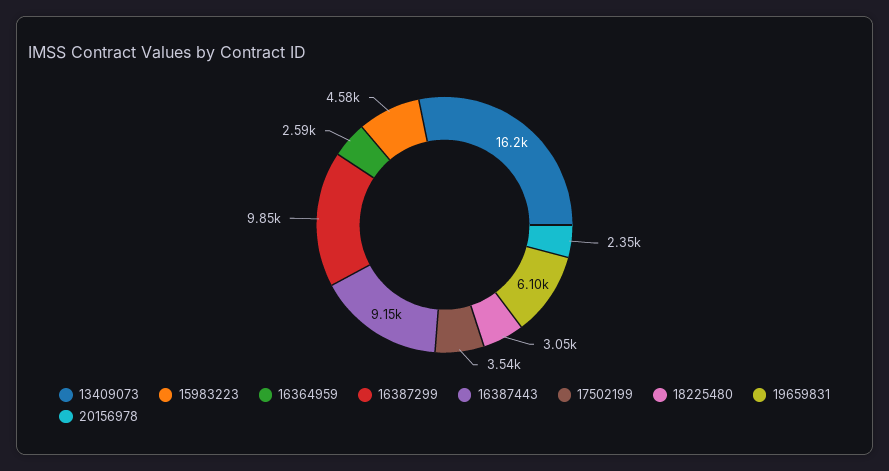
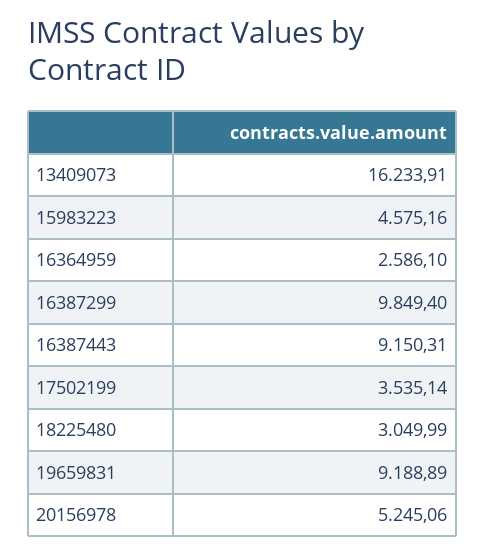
  {
    "13409073": 16233.91,
    "15983223": 4575.16,
    "16364959": 2586.1,
    "16387299": 9849.4,
    "16387443": 9150.31,
    "17502199": 3535.14,
    "18225480": 3049.99,
-   "19659831": 6100,
+   "19659831": 9188.89,
-   "20156978": 2350
+   "20156978": 5245.06
  }

